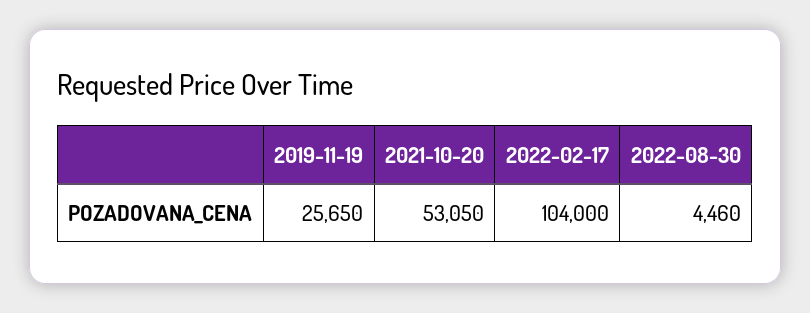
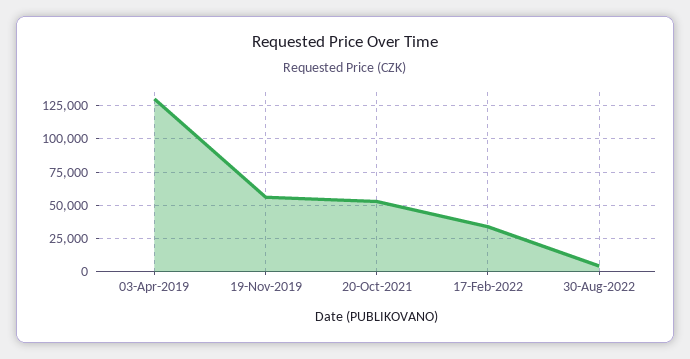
  {
-   "2019-11-19": 25650,
+   "2019-11-19": 55000,
    "2021-10-20": 53050,
-   "2022-02-17": 104000,
+   "2022-02-17": 35000,
-   "2022-08-30": 4460
+   "2022-08-30": 4460,
+   "03-Apr-2019": 130000
  }

